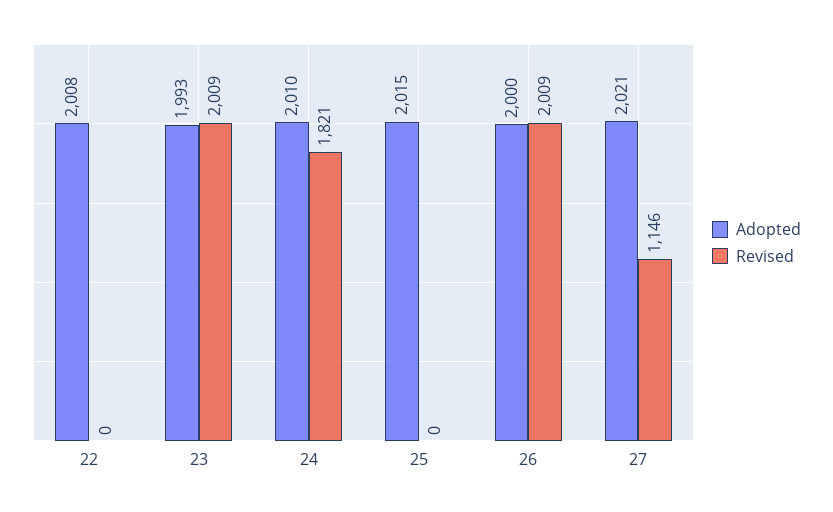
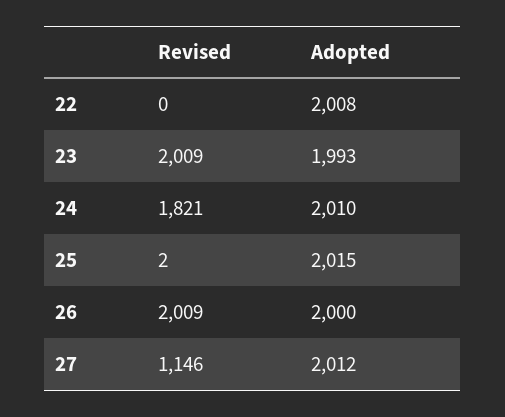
  {
    "Adopted": {
      "22": 2008,
      "23": 1993,
      "24": 2010,
      "25": 2015,
      "26": 2000,
-     "27": 2021
+     "27": 2012
    },
    "Revised": {
      "22": 0,
      "23": 2009,
      "24": 1821,
-     "25": 0,
+     "25": 2,
      "26": 2009,
      "27": 1146
    }
  }

